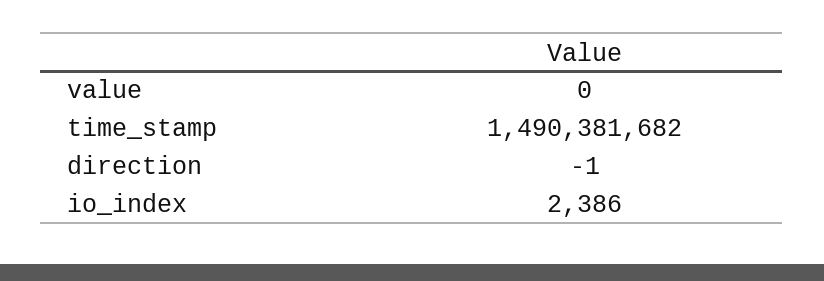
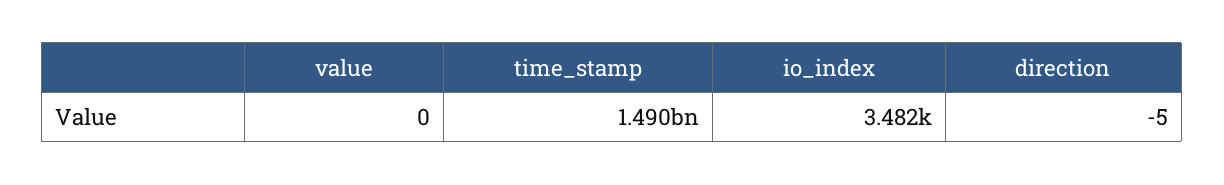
  {
    "value": 0,
    "time_stamp": 1490381682,
-   "direction": -1,
+   "direction": -5,
-   "io_index": 2386
+   "io_index": 3482
  }

